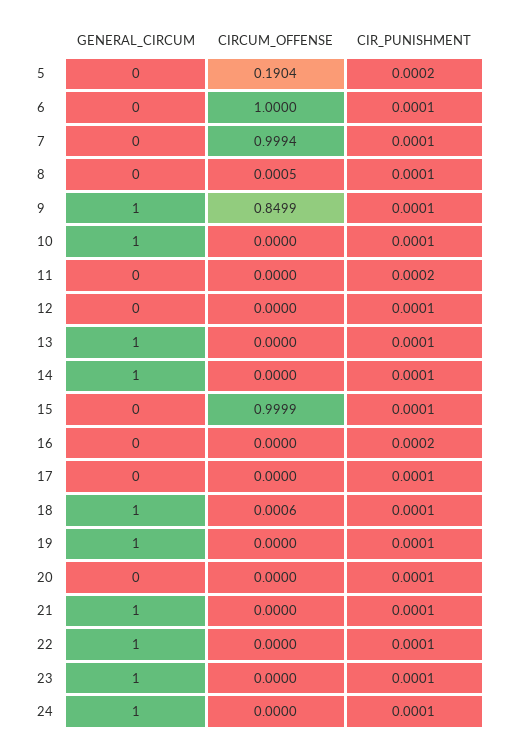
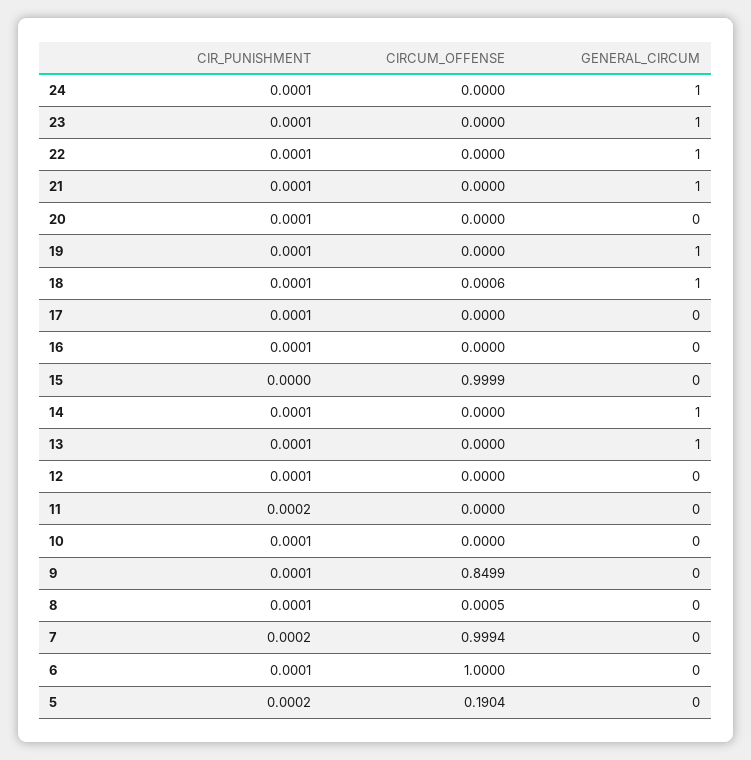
  {
    "GENERAL_CIRCUM": {
      "5": 0,
      "6": 0,
      "7": 0,
      "8": 0,
-     "9": 1,
+     "9": 0,
-     "10": 1,
+     "10": 0,
      "11": 0,
      "12": 0,
      "13": 1,
      "14": 1,
      "15": 0,
      "16": 0,
      "17": 0,
      "18": 1,
      "19": 1,
      "20": 0,
      "21": 1,
      "22": 1,
      "23": 1,
      "24": 1
    },
    "CIRCUM_OFFENSE": {
      "5": 0.1904,
      "6": 1,
      "7": 0.9994,
      "8": 0.0005,
      "9": 0.8499,
      "10": 0,
      "11": 0,
      "12": 0,
      "13": 0,
      "14": 0,
      "15": 0.9999,
      "16": 0,
      "17": 0,
      "18": 0.0006,
      "19": 0,
      "20": 0,
      "21": 0,
      "22": 0,
      "23": 0,
      "24": 0
    },
    "CIR_PUNISHMENT": {
      "5": 0.0002,
      "6": 0.0001,
-     "7": 0.0001,
+     "7": 0.0002,
      "8": 0.0001,
      "9": 0.0001,
      "10": 0.0001,
      "11": 0.0002,
      "12": 0.0001,
      "13": 0.0001,
      "14": 0.0001,
-     "15": 0.0001,
+     "15": 0,
-     "16": 0.0002,
+     "16": 0.0001,
      "17": 0.0001,
      "18": 0.0001,
      "19": 0.0001,
      "20": 0.0001,
      "21": 0.0001,
      "22": 0.0001,
      "23": 0.0001,
      "24": 0.0001
    }
  }

